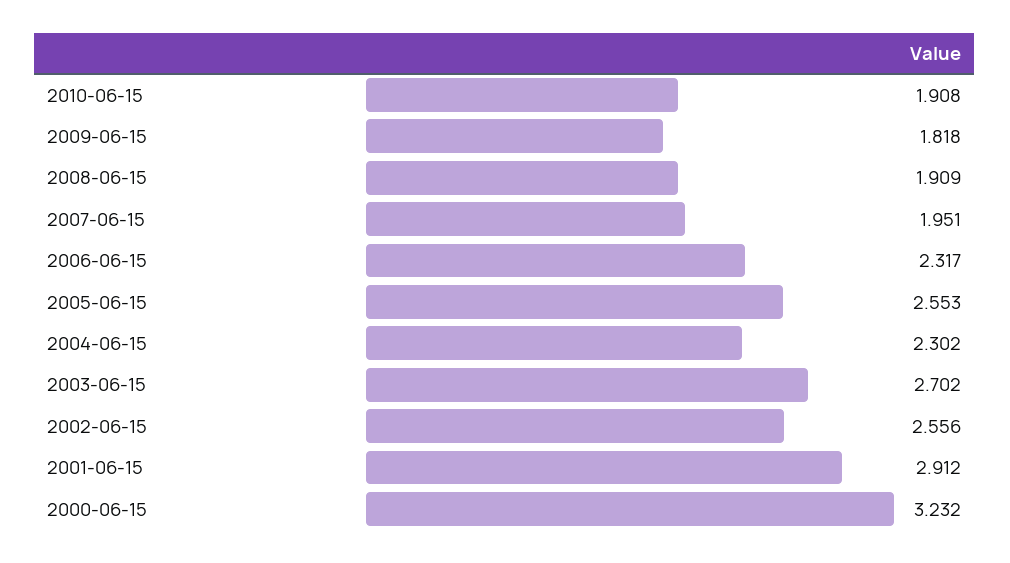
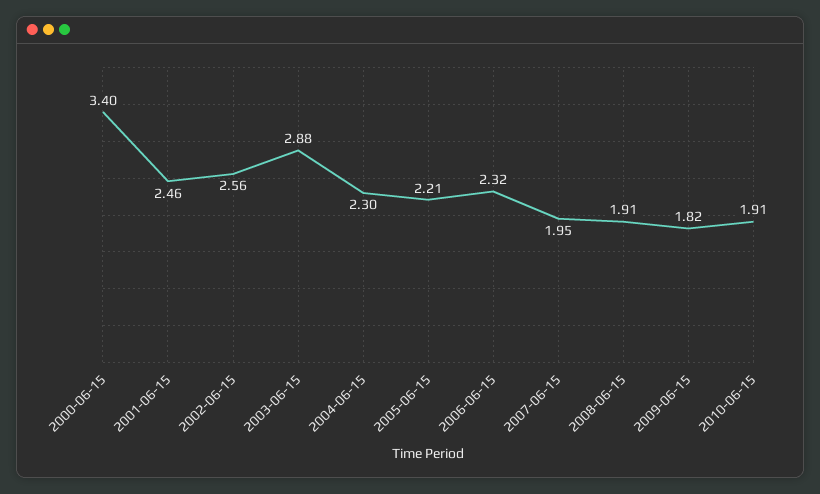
  {
    "2010-06-15": 1.908,
    "2009-06-15": 1.818,
    "2008-06-15": 1.909,
    "2007-06-15": 1.951,
    "2006-06-15": 2.317,
-   "2005-06-15": 2.553,
+   "2005-06-15": 2.21,
    "2004-06-15": 2.302,
-   "2003-06-15": 2.702,
+   "2003-06-15": 2.88,
    "2002-06-15": 2.556,
-   "2001-06-15": 2.912,
+   "2001-06-15": 2.46,
-   "2000-06-15": 3.232
+   "2000-06-15": 3.4
  }

